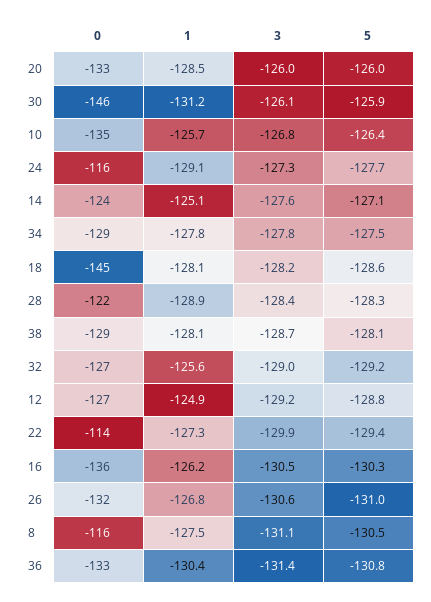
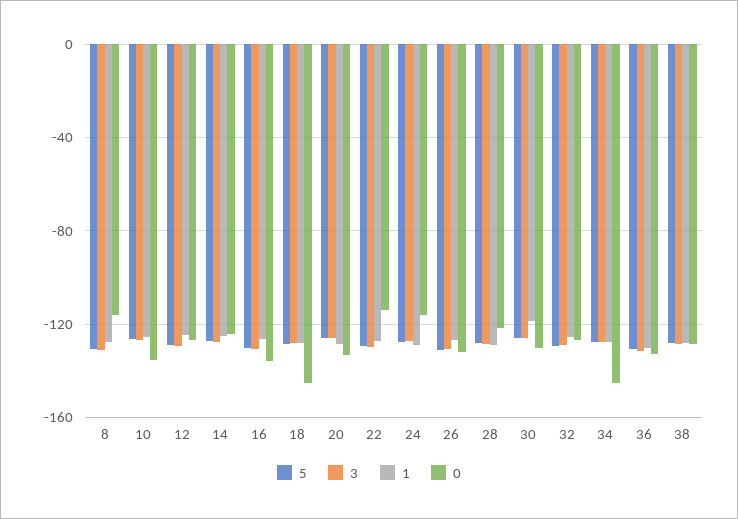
  {
    "0": {
      "20": -133,
-     "30": -146,
+     "30": -130,
      "10": -135,
      "24": -116,
      "14": -124,
-     "34": -129,
+     "34": -145,
      "18": -145,
      "28": -122,
      "38": -129,
      "32": -127,
      "12": -127,
      "22": -114,
      "16": -136,
      "26": -132,
      "8": -116,
      "36": -133
    },
    "1": {
      "20": -128.5,
-     "30": -131.2,
+     "30": -120,
      "10": -125.7,
      "24": -129.1,
      "14": -125.1,
      "34": -127.8,
      "18": -128.1,
      "28": -128.9,
      "38": -128.1,
      "32": -125.6,
      "12": -124.9,
      "22": -127.3,
      "16": -126.2,
      "26": -126.8,
      "8": -127.5,
      "36": -130.4
    },
    "3": {
      "20": -126,
      "30": -126.1,
      "10": -126.8,
      "24": -127.3,
      "14": -127.6,
      "34": -127.8,
      "18": -128.2,
      "28": -128.4,
      "38": -128.7,
      "32": -129,
      "12": -129.2,
      "22": -129.9,
      "16": -130.5,
      "26": -130.6,
      "8": -131.1,
      "36": -131.4
    },
    "5": {
      "20": -126,
      "30": -125.9,
      "10": -126.4,
      "24": -127.7,
      "14": -127.1,
      "34": -127.5,
      "18": -128.6,
      "28": -128.3,
      "38": -128.1,
      "32": -129.2,
      "12": -128.8,
      "22": -129.4,
      "16": -130.3,
      "26": -131,
      "8": -130.5,
      "36": -130.8
    }
  }

